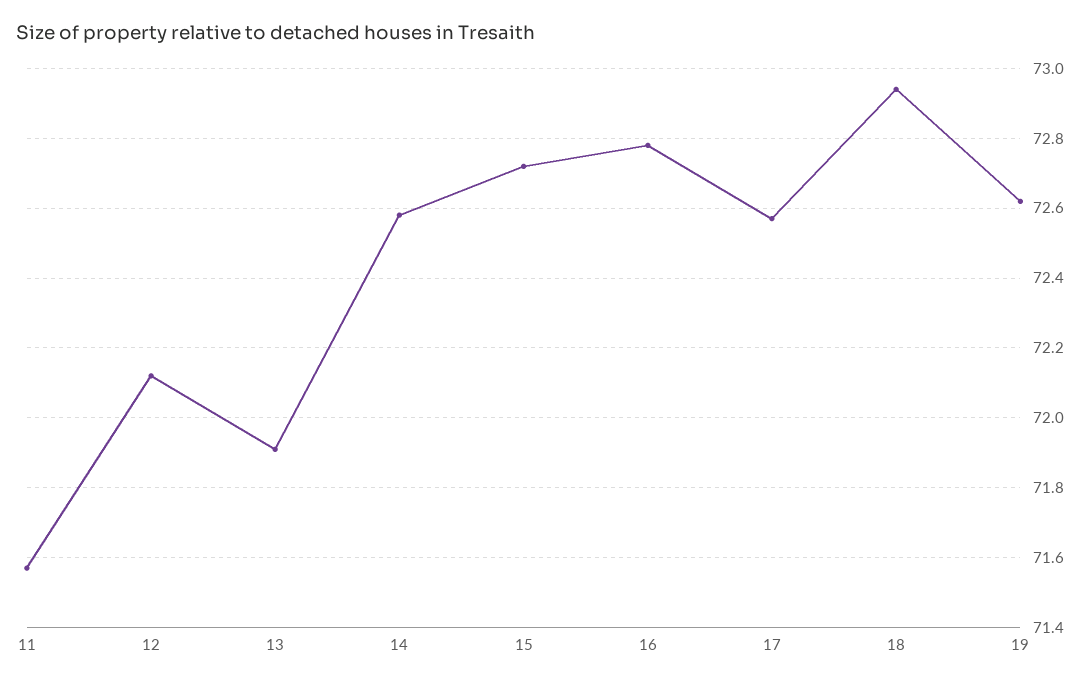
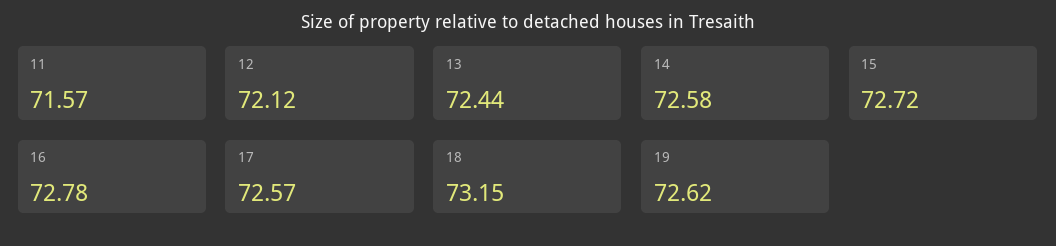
  {
    "11": 71.57,
    "12": 72.12,
-   "13": 71.9,
+   "13": 72.44,
    "14": 72.58,
    "15": 72.72,
    "16": 72.78,
    "17": 72.57,
-   "18": 72.95,
+   "18": 73.15,
    "19": 72.62
  }

